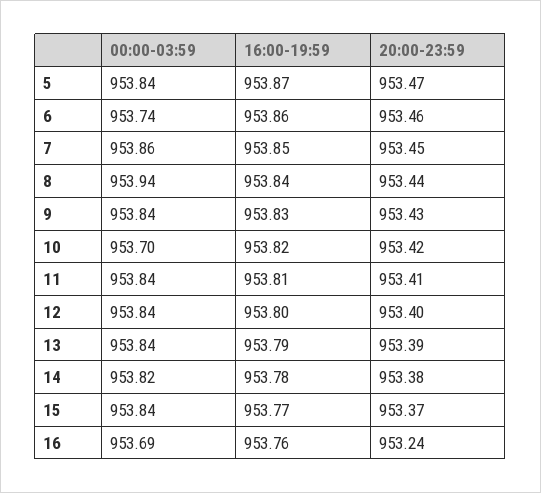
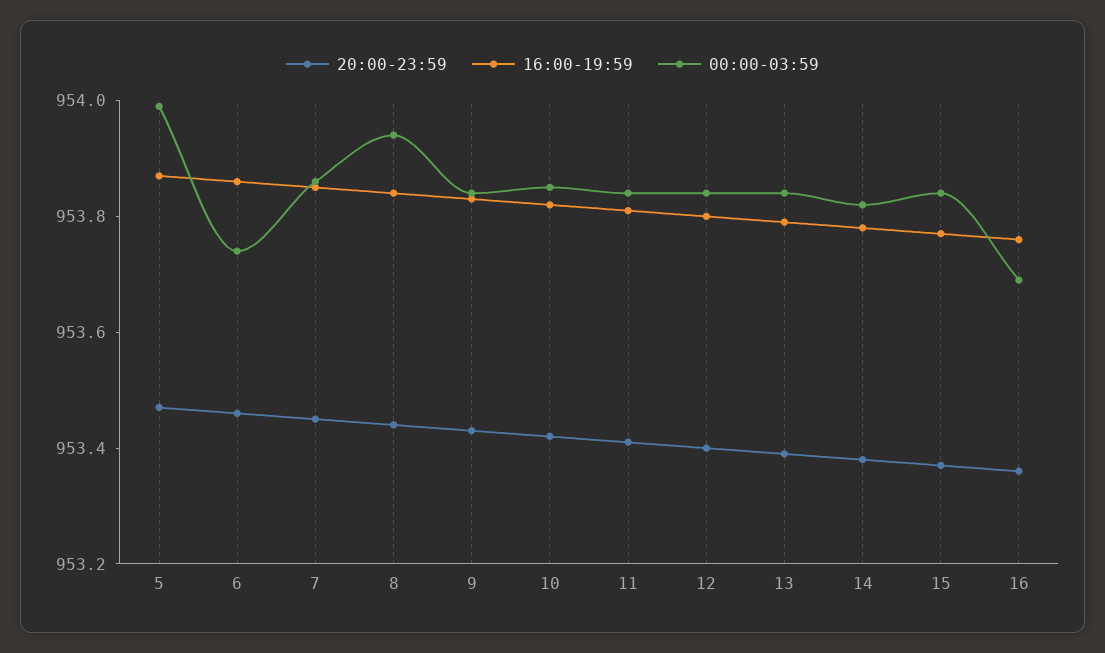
  {
    "00:00-03:59": {
-     "5": 953.84,
+     "5": 954,
      "6": 953.74,
      "7": 953.86,
      "8": 953.94,
      "9": 953.84,
-     "10": 953.7,
+     "10": 953.85,
      "11": 953.84,
      "12": 953.84,
      "13": 953.84,
      "14": 953.82,
      "15": 953.84,
      "16": 953.69
    },
    "16:00-19:59": {
      "5": 953.87,
      "6": 953.86,
      "7": 953.85,
      "8": 953.84,
      "9": 953.83,
      "10": 953.82,
      "11": 953.81,
      "12": 953.8,
      "13": 953.79,
      "14": 953.78,
      "15": 953.77,
      "16": 953.76
    },
    "20:00-23:59": {
      "5": 953.47,
      "6": 953.46,
      "7": 953.45,
      "8": 953.44,
      "9": 953.43,
      "10": 953.42,
      "11": 953.41,
      "12": 953.4,
      "13": 953.39,
      "14": 953.38,
      "15": 953.37,
-     "16": 953.24
+     "16": 953.35
    }
  }

